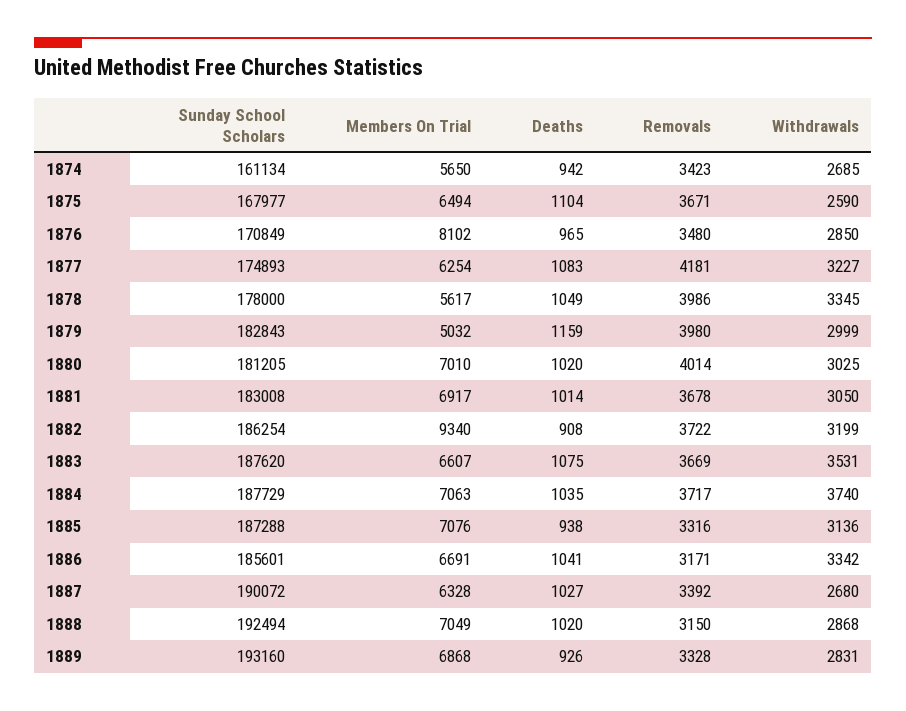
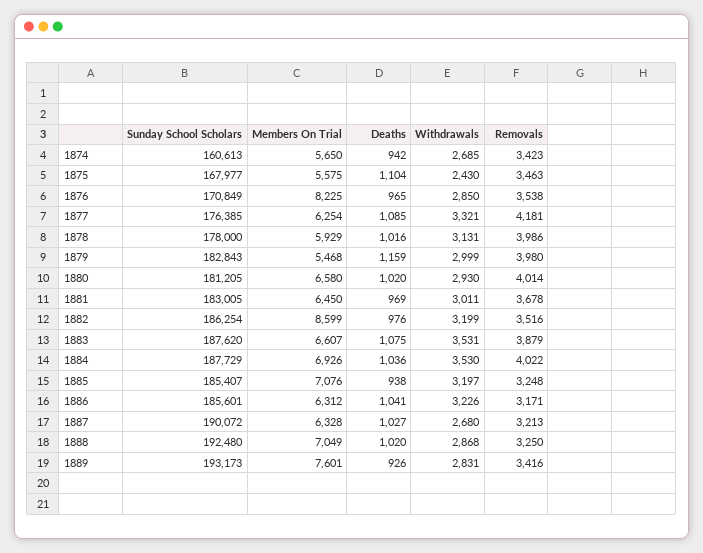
  {
    "Sunday School Scholars": {
-     "1874": 161134,
+     "1874": 160613,
      "1875": 167977,
      "1876": 170849,
-     "1877": 174893,
+     "1877": 176385,
      "1878": 178000,
      "1879": 182843,
      "1880": 181205,
-     "1881": 183008,
+     "1881": 183005,
      "1882": 186254,
      "1883": 187620,
      "1884": 187729,
-     "1885": 187288,
+     "1885": 185407,
      "1886": 185601,
      "1887": 190072,
-     "1888": 192494,
+     "1888": 192480,
-     "1889": 193160
+     "1889": 193173
    },
    "Members On Trial": {
      "1874": 5650,
-     "1875": 6494,
+     "1875": 5575,
-     "1876": 8102,
+     "1876": 8225,
      "1877": 6254,
-     "1878": 5617,
+     "1878": 5929,
-     "1879": 5032,
+     "1879": 5468,
-     "1880": 7010,
+     "1880": 6580,
-     "1881": 6917,
+     "1881": 6450,
-     "1882": 9340,
+     "1882": 8599,
      "1883": 6607,
-     "1884": 7063,
+     "1884": 6926,
      "1885": 7076,
-     "1886": 6691,
+     "1886": 6312,
      "1887": 6328,
      "1888": 7049,
-     "1889": 6868
+     "1889": 7601
    },
    "Deaths": {
      "1874": 942,
      "1875": 1104,
      "1876": 965,
-     "1877": 1083,
+     "1877": 1085,
-     "1878": 1049,
+     "1878": 1016,
      "1879": 1159,
      "1880": 1020,
-     "1881": 1014,
+     "1881": 969,
-     "1882": 908,
+     "1882": 976,
      "1883": 1075,
-     "1884": 1035,
+     "1884": 1036,
      "1885": 938,
      "1886": 1041,
      "1887": 1027,
      "1888": 1020,
      "1889": 926
    },
    "Removals": {
      "1874": 3423,
-     "1875": 3671,
+     "1875": 3463,
-     "1876": 3480,
+     "1876": 3538,
      "1877": 4181,
      "1878": 3986,
      "1879": 3980,
      "1880": 4014,
      "1881": 3678,
-     "1882": 3722,
+     "1882": 3516,
-     "1883": 3669,
+     "1883": 3879,
-     "1884": 3717,
+     "1884": 4022,
-     "1885": 3316,
+     "1885": 3248,
      "1886": 3171,
-     "1887": 3392,
+     "1887": 3213,
-     "1888": 3150,
+     "1888": 3250,
-     "1889": 3328
+     "1889": 3416
    },
    "Withdrawals": {
      "1874": 2685,
-     "1875": 2590,
+     "1875": 2430,
      "1876": 2850,
-     "1877": 3227,
+     "1877": 3321,
-     "1878": 3345,
+     "1878": 3131,
      "1879": 2999,
-     "1880": 3025,
+     "1880": 2930,
-     "1881": 3050,
+     "1881": 3011,
      "1882": 3199,
      "1883": 3531,
-     "1884": 3740,
+     "1884": 3530,
-     "1885": 3136,
+     "1885": 3197,
-     "1886": 3342,
+     "1886": 3226,
      "1887": 2680,
      "1888": 2868,
      "1889": 2831
    }
  }

